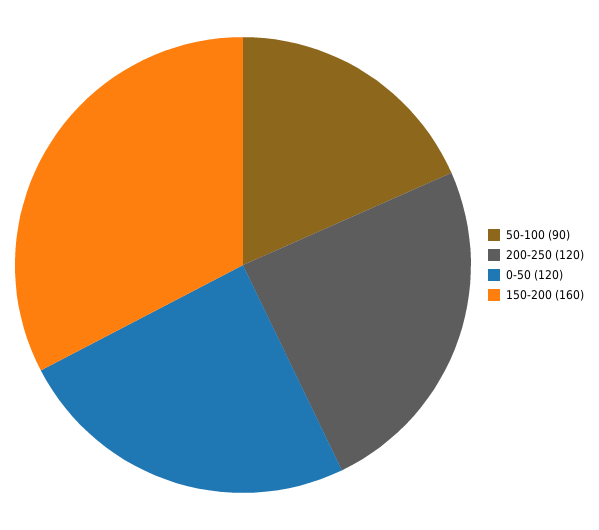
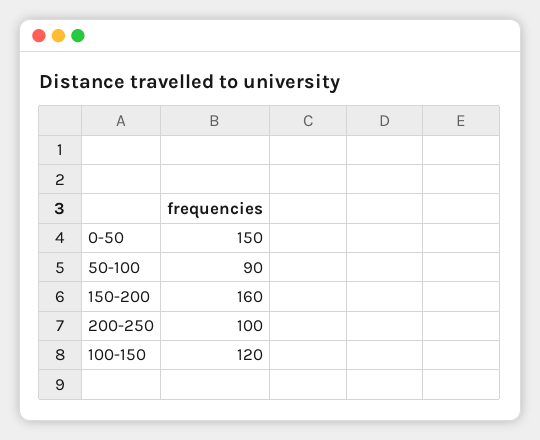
  {
    "50-100": 90,
-   "200-250": 120,
+   "200-250": 100,
-   "0-50": 120,
+   "0-50": 150,
-   "150-200": 160
+   "150-200": 160,
+   "100-150": 120
  }

